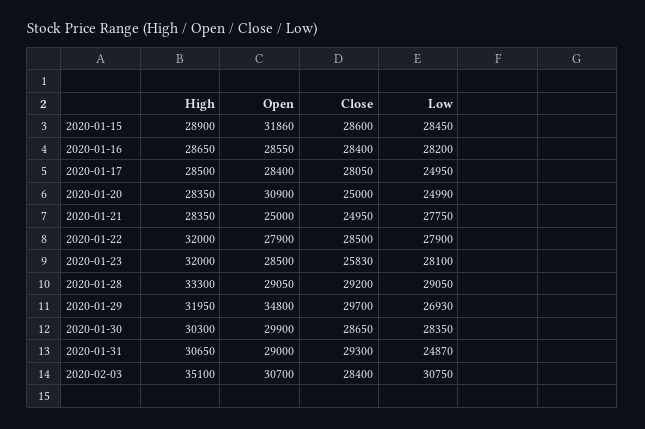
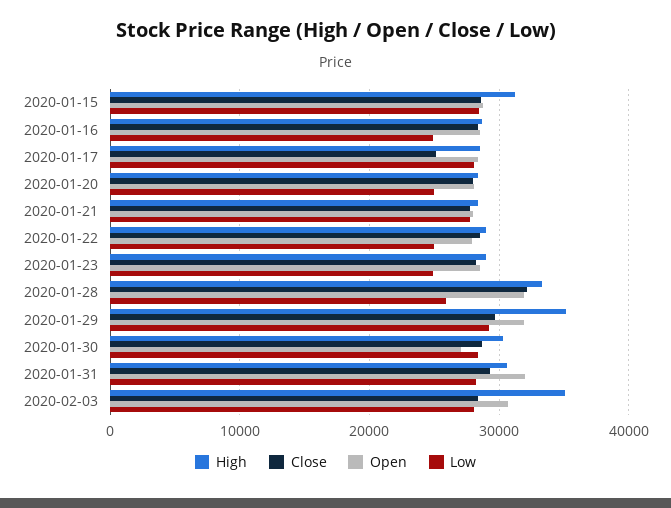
  {
    "High": {
-     "2020-01-15": 28900,
+     "2020-01-15": 31000,
      "2020-01-16": 28650,
      "2020-01-17": 28500,
      "2020-01-20": 28350,
      "2020-01-21": 28350,
-     "2020-01-22": 32000,
+     "2020-01-22": 29000,
-     "2020-01-23": 32000,
+     "2020-01-23": 29000,
      "2020-01-28": 33300,
-     "2020-01-29": 31950,
+     "2020-01-29": 35000,
      "2020-01-30": 30300,
      "2020-01-31": 30650,
      "2020-02-03": 35100
    },
    "Open": {
-     "2020-01-15": 31860,
+     "2020-01-15": 29000,
      "2020-01-16": 28550,
      "2020-01-17": 28400,
-     "2020-01-20": 30900,
+     "2020-01-20": 28000,
-     "2020-01-21": 25000,
+     "2020-01-21": 28000,
      "2020-01-22": 27900,
      "2020-01-23": 28500,
-     "2020-01-28": 29050,
+     "2020-01-28": 32000,
-     "2020-01-29": 34800,
+     "2020-01-29": 32000,
-     "2020-01-30": 29900,
+     "2020-01-30": 27000,
-     "2020-01-31": 29000,
+     "2020-01-31": 32000,
      "2020-02-03": 30700
    },
    "Close": {
      "2020-01-15": 28600,
      "2020-01-16": 28400,
-     "2020-01-17": 28050,
+     "2020-01-17": 25000,
-     "2020-01-20": 25000,
+     "2020-01-20": 28000,
-     "2020-01-21": 24950,
+     "2020-01-21": 28000,
      "2020-01-22": 28500,
-     "2020-01-23": 25830,
+     "2020-01-23": 28000,
-     "2020-01-28": 29200,
+     "2020-01-28": 32000,
      "2020-01-29": 29700,
      "2020-01-30": 28650,
      "2020-01-31": 29300,
      "2020-02-03": 28400
    },
    "Low": {
      "2020-01-15": 28450,
-     "2020-01-16": 28200,
+     "2020-01-16": 25000,
-     "2020-01-17": 24950,
+     "2020-01-17": 28000,
      "2020-01-20": 24990,
      "2020-01-21": 27750,
-     "2020-01-22": 27900,
+     "2020-01-22": 25000,
-     "2020-01-23": 28100,
+     "2020-01-23": 25000,
-     "2020-01-28": 29050,
+     "2020-01-28": 26000,
-     "2020-01-29": 26930,
+     "2020-01-29": 29000,
      "2020-01-30": 28350,
-     "2020-01-31": 24870,
+     "2020-01-31": 28000,
-     "2020-02-03": 30750
+     "2020-02-03": 28000
    }
  }

